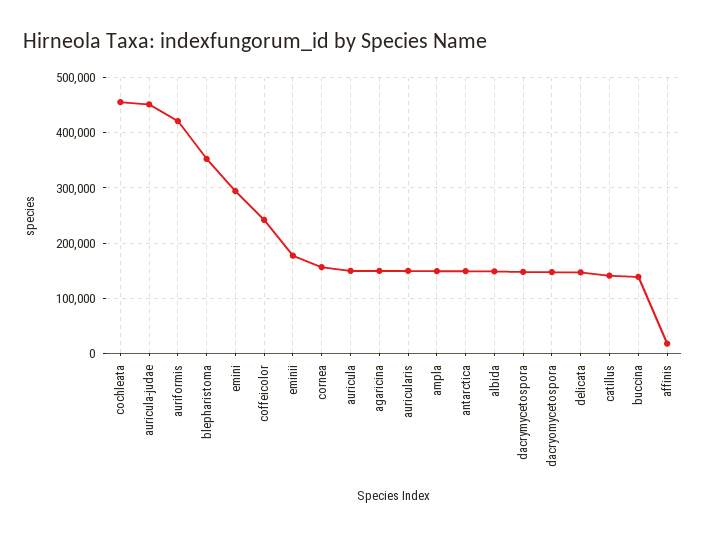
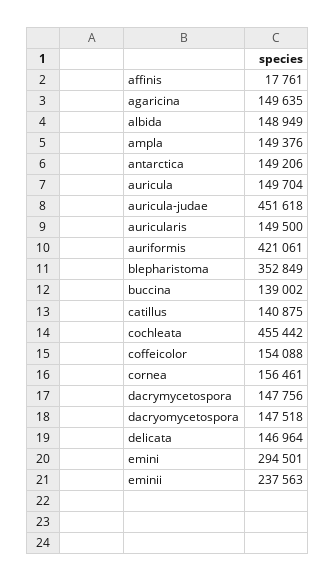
  {
    "cochleata": 455442,
    "auricula-judae": 451618,
    "auriformis": 421061,
    "blepharistoma": 352849,
    "emini": 294501,
-   "coffeicolor": 240000,
+   "coffeicolor": 154088,
-   "eminii": 180000,
+   "eminii": 237563,
    "cornea": 156461,
    "auricula": 149704,
    "agaricina": 149635,
    "auricularis": 149500,
    "ampla": 149376,
    "antarctica": 149206,
    "albida": 148949,
    "dacrymycetospora": 147756,
    "dacryomycetospora": 147518,
    "delicata": 146964,
    "catillus": 140875,
    "buccina": 139002,
    "affinis": 17761
  }

